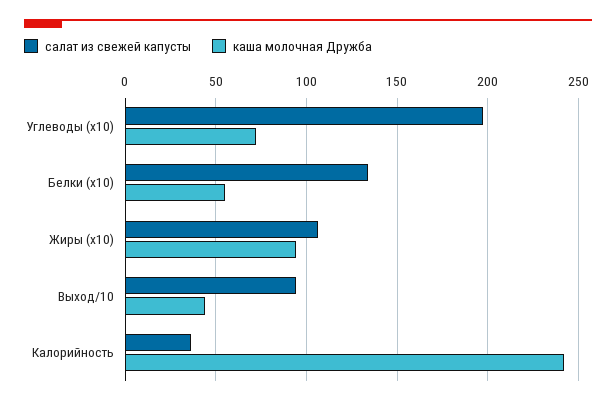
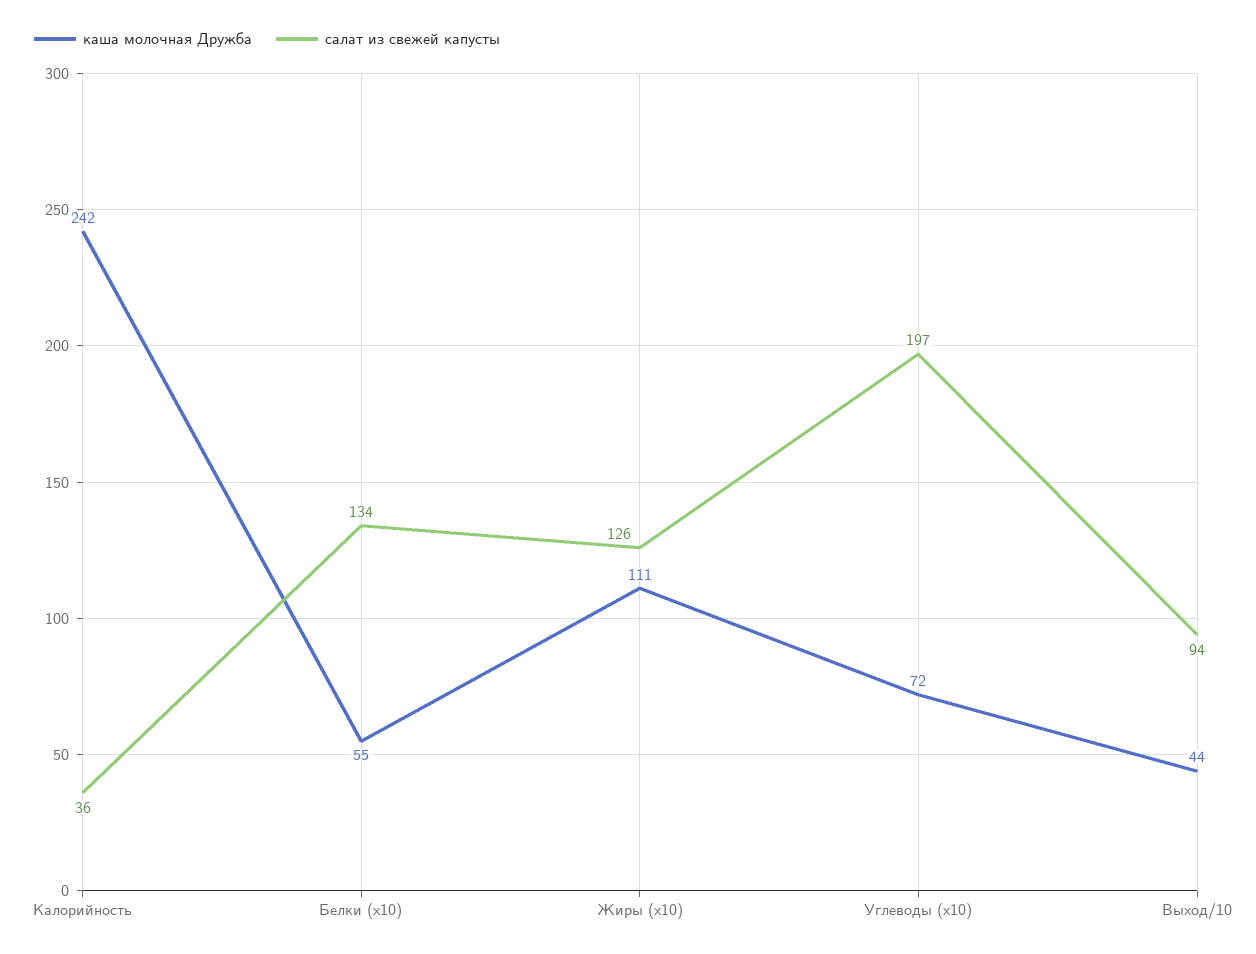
  {
    "салат из свежей капусты": {
      "Углеводы (x10)": 197,
      "Белки (x10)": 134,
-     "Жиры (x10)": 105,
+     "Жиры (x10)": 126,
      "Выход/10": 94,
      "Калорийность": 36
    },
    "каша молочная Дружба": {
      "Углеводы (x10)": 72,
      "Белки (x10)": 55,
-     "Жиры (x10)": 95,
+     "Жиры (x10)": 111,
      "Выход/10": 44,
      "Калорийность": 242
    }
  }

